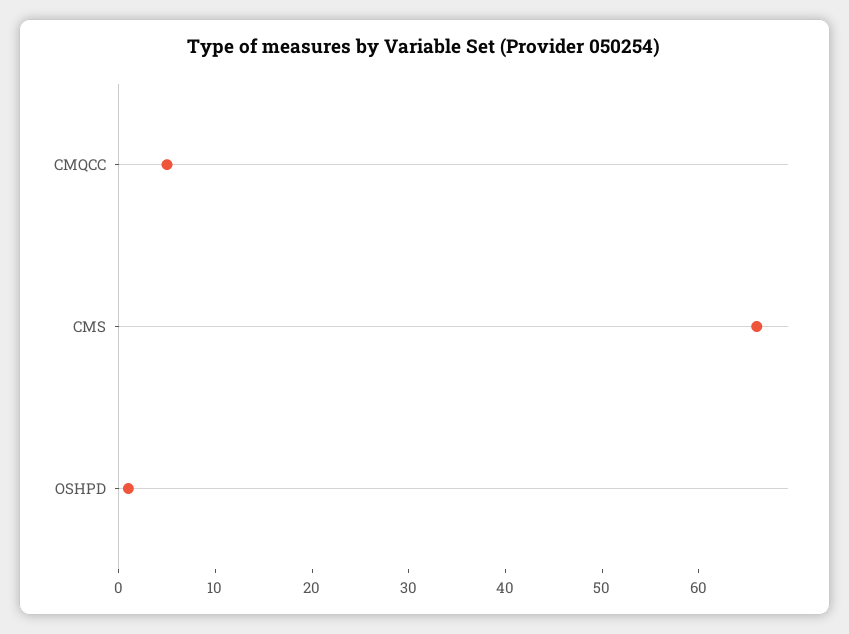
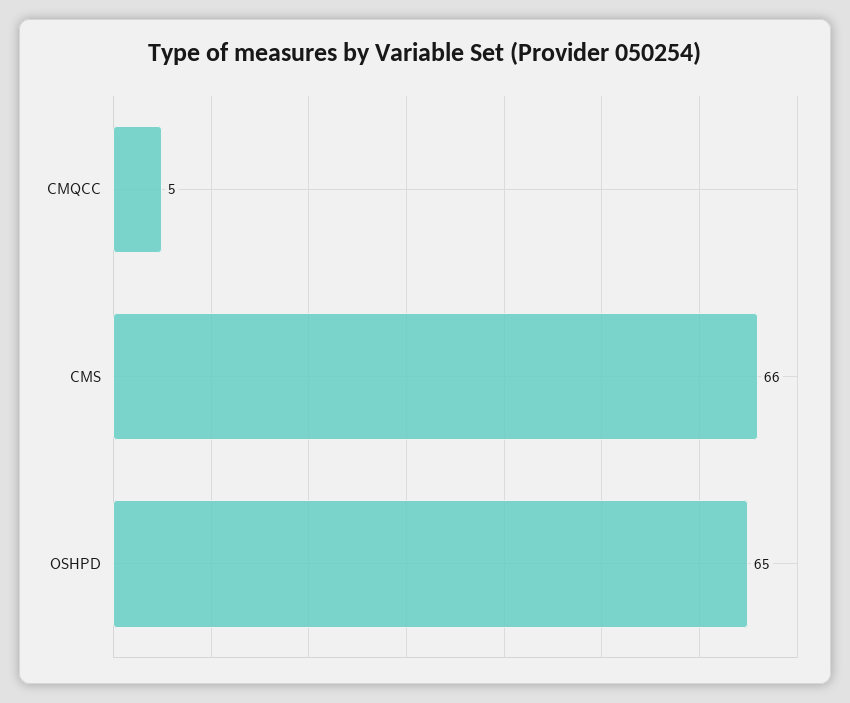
  {
    "CMQCC": 5,
    "CMS": 66,
-   "OSHPD": 1
+   "OSHPD": 65
  }

